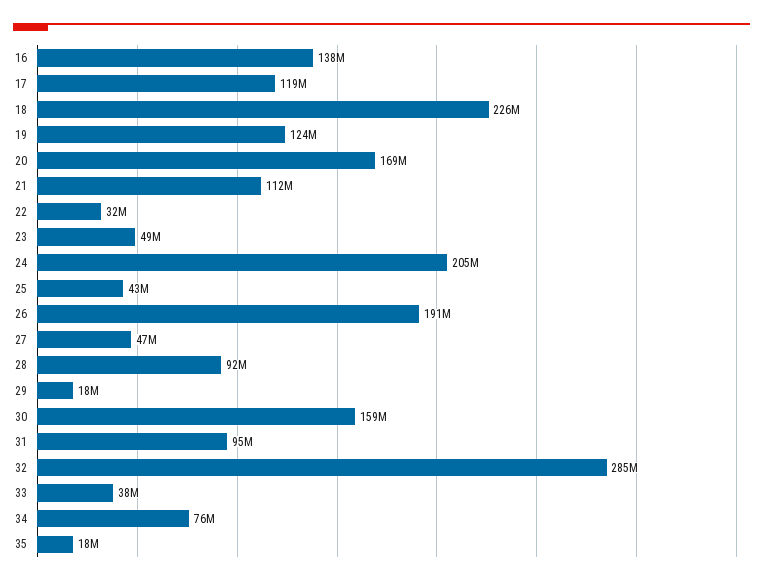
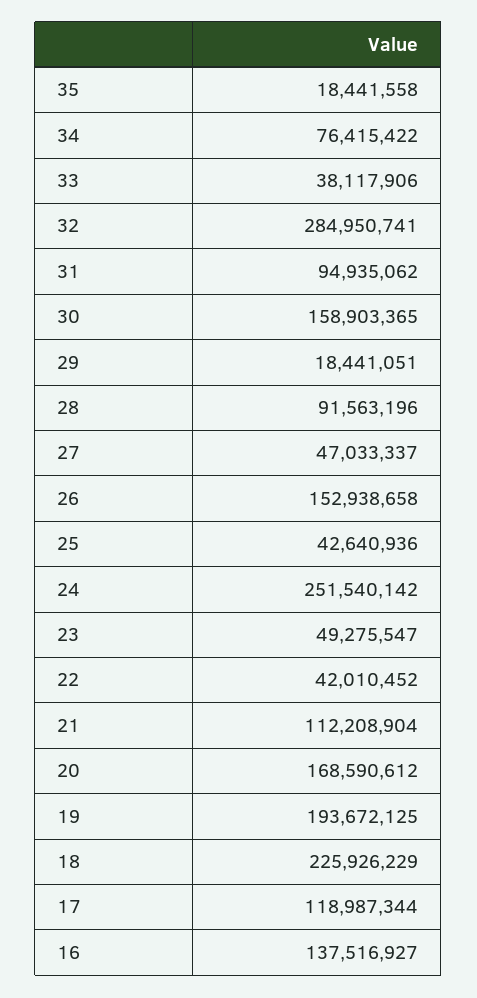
  {
    "16": 137516927,
    "17": 118987344,
    "18": 225926229,
-   "19": 124000000,
+   "19": 193672125,
    "20": 168590612,
    "21": 112208904,
-   "22": 32000000,
+   "22": 42010452,
    "23": 49275547,
-   "24": 205000000,
+   "24": 251540142,
    "25": 42640936,
-   "26": 191000000,
+   "26": 152938658,
    "27": 47033337,
    "28": 91563196,
    "29": 18441051,
    "30": 158903365,
    "31": 94935062,
    "32": 284950741,
    "33": 38117906,
    "34": 76415422,
    "35": 18441558
  }

